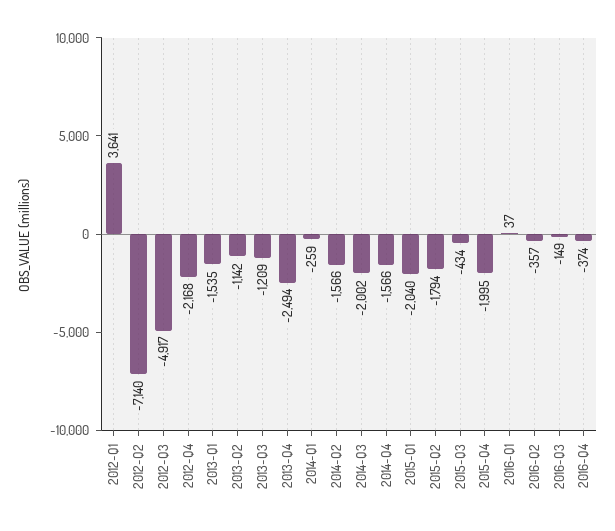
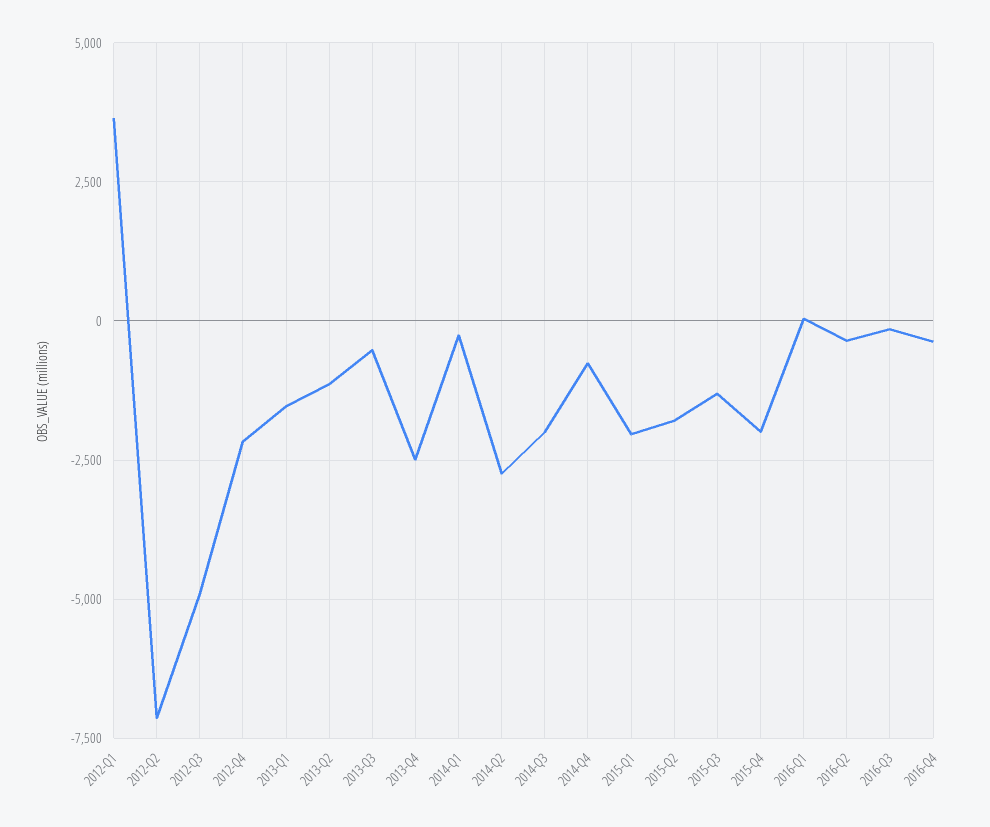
  {
    "2012-Q1": 3641,
    "2012-Q2": -7140,
    "2012-Q3": -4917,
    "2012-Q4": -2168,
    "2013-Q1": -1535,
    "2013-Q2": -1142,
-   "2013-Q3": -1209,
+   "2013-Q3": -500,
    "2013-Q4": -2494,
    "2014-Q1": -259,
-   "2014-Q2": -1566,
+   "2014-Q2": -2750,
    "2014-Q3": -2002,
-   "2014-Q4": -1566,
+   "2014-Q4": -750,
    "2015-Q1": -2040,
    "2015-Q2": -1794,
-   "2015-Q3": -434,
+   "2015-Q3": -1250,
    "2015-Q4": -1995,
    "2016-Q1": 37,
    "2016-Q2": -357,
    "2016-Q3": -149,
    "2016-Q4": -374
  }

